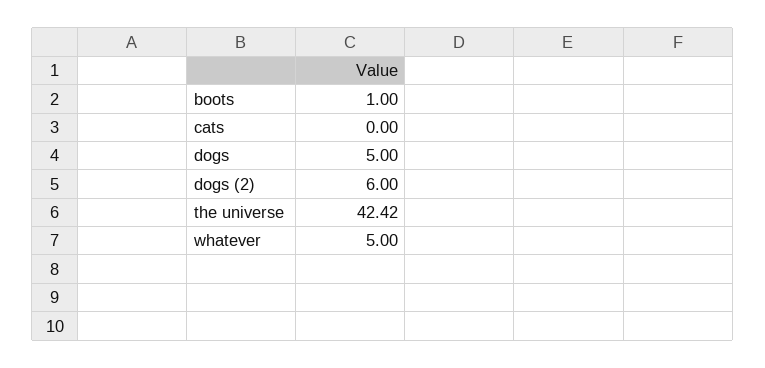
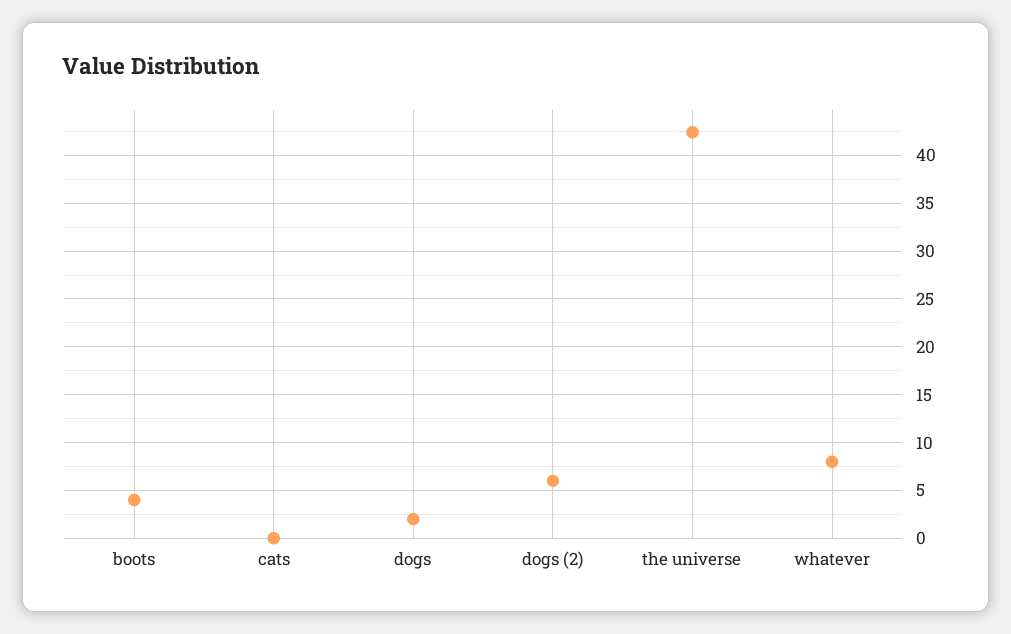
  {
-   "boots": 1,
+   "boots": 4,
    "cats": 0,
-   "dogs": 5,
+   "dogs": 2,
    "dogs (2)": 6,
    "the universe": 42.42,
-   "whatever": 5
+   "whatever": 8
  }

